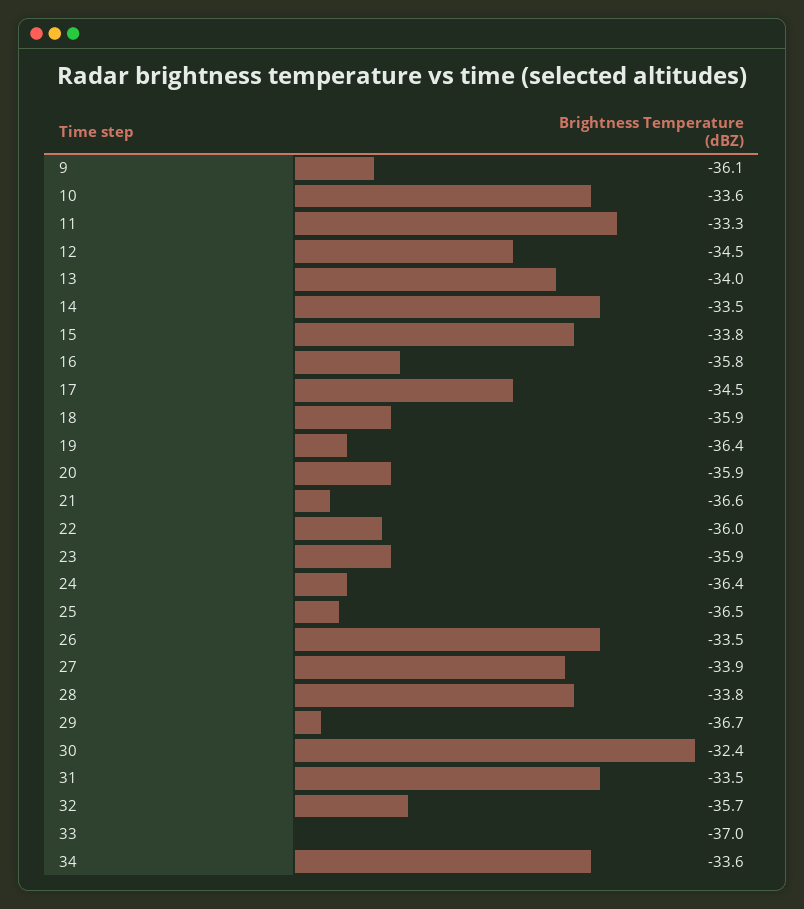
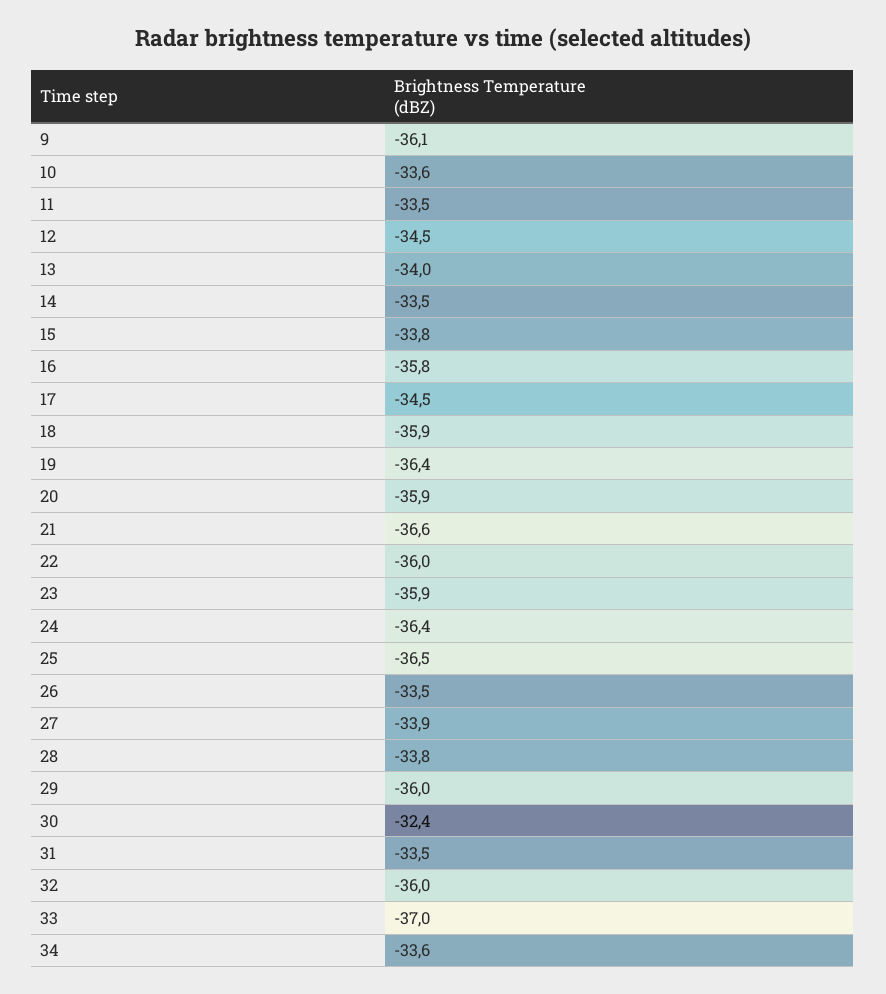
  {
    "9": -36.1,
    "10": -33.6,
-   "11": -33.3,
+   "11": -33.5,
    "12": -34.5,
    "13": -34,
    "14": -33.5,
    "15": -33.8,
    "16": -35.8,
    "17": -34.5,
    "18": -35.9,
    "19": -36.4,
    "20": -35.9,
    "21": -36.6,
    "22": -36,
    "23": -35.9,
    "24": -36.4,
    "25": -36.5,
    "26": -33.5,
    "27": -33.9,
    "28": -33.8,
-   "29": -36.7,
+   "29": -36,
    "30": -32.4,
    "31": -33.5,
-   "32": -35.7,
+   "32": -36,
    "33": -37,
    "34": -33.6
  }

